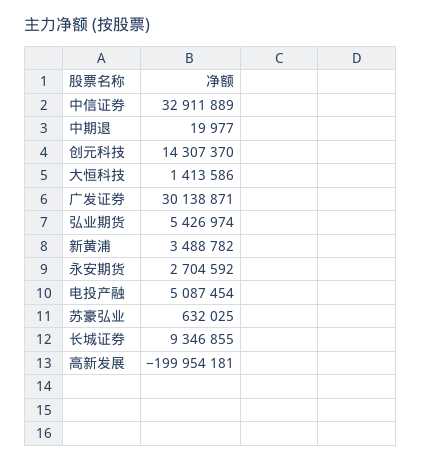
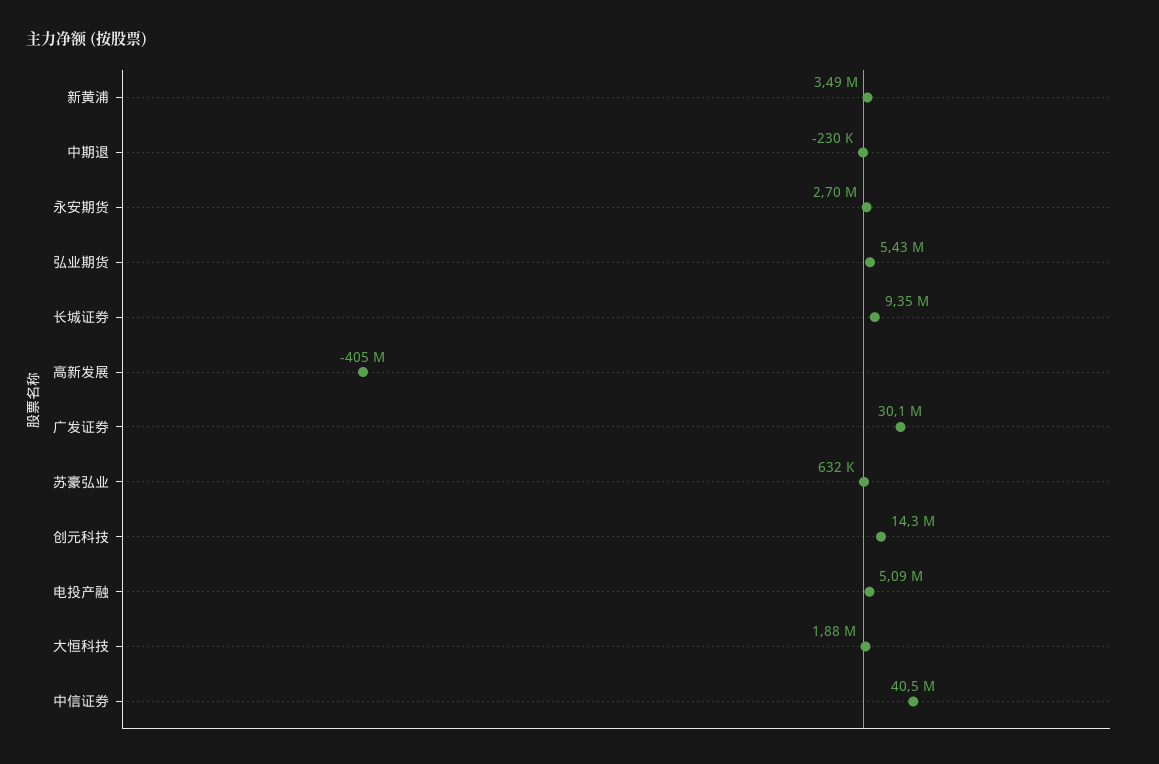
  {
-   "中信证券": 32911889,
+   "中信证券": 40500000,
-   "中期退": 19977,
+   "中期退": -230000,
    "创元科技": 14307370,
-   "大恒科技": 1413586,
+   "大恒科技": 1880000,
    "广发证券": 30138871,
    "弘业期货": 5426974,
    "新黄浦": 3488782,
    "永安期货": 2704592,
    "电投产融": 5087454,
    "苏豪弘业": 632025,
    "长城证券": 9346855,
-   "高新发展": -199954181
+   "高新发展": -405000000
  }

